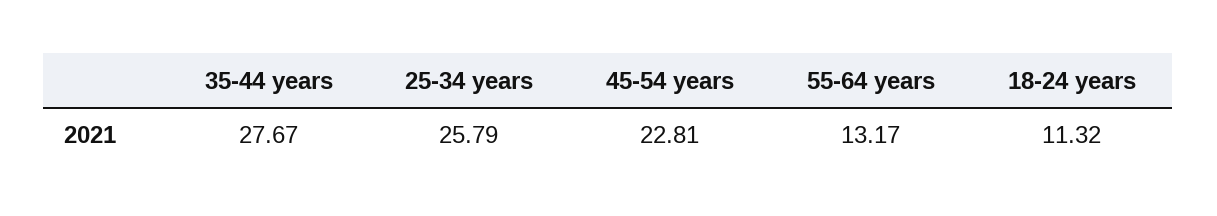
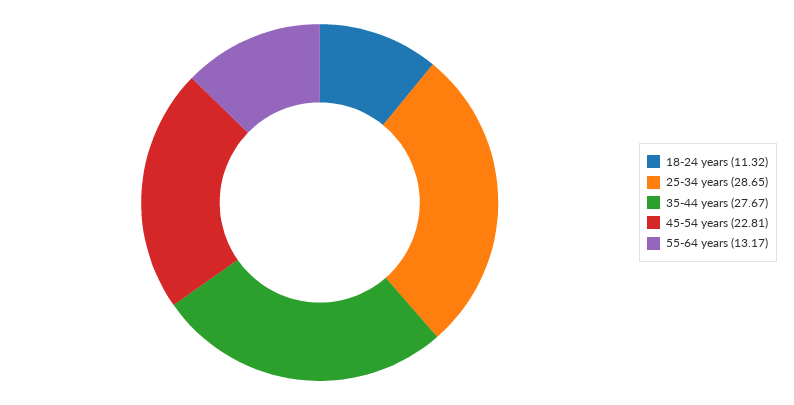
  {
    "35-44 years": 27.67,
-   "25-34 years": 25.79,
+   "25-34 years": 28.65,
    "45-54 years": 22.81,
    "55-64 years": 13.17,
    "18-24 years": 11.32
  }

